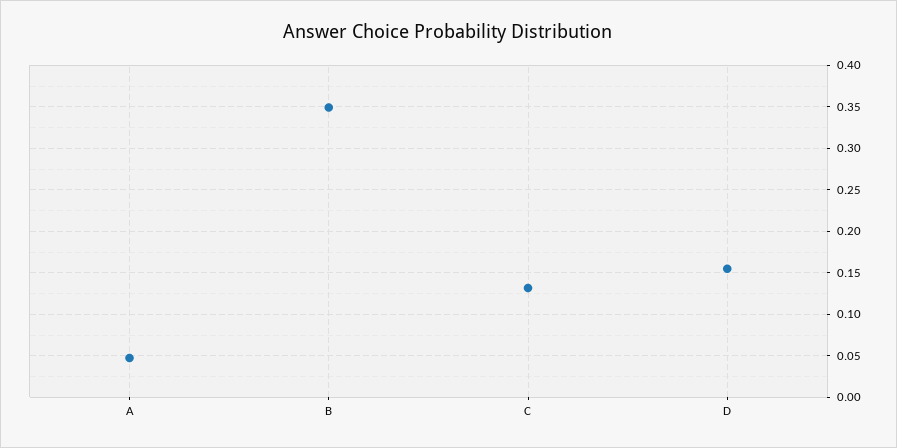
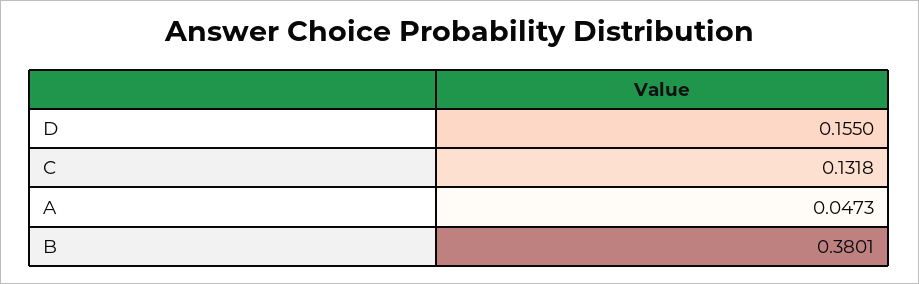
  {
    "A": 0.0473,
-   "B": 0.35,
+   "B": 0.3801,
    "C": 0.1318,
    "D": 0.155
  }

